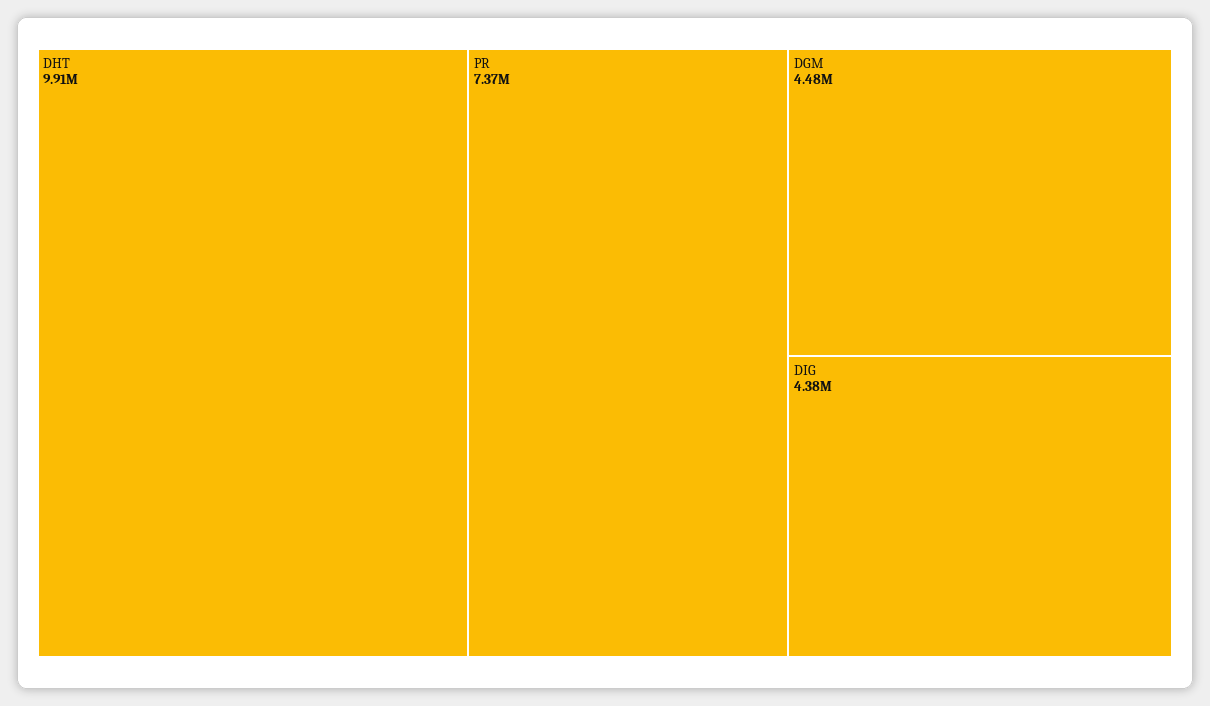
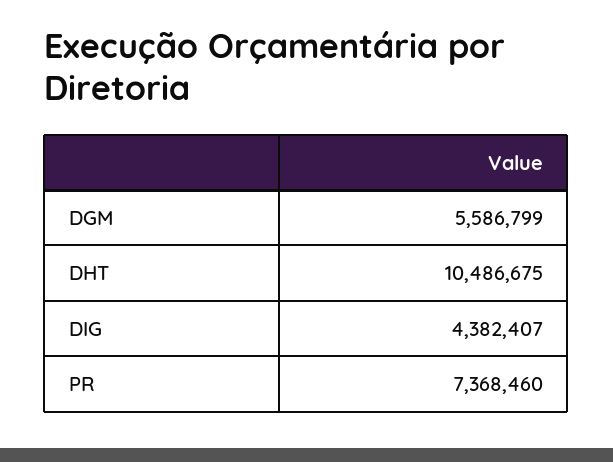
  {
-   "DHT": 9910000,
+   "DHT": 10486675,
    "PR": 7368460,
-   "DGM": 4480000,
+   "DGM": 5586799,
    "DIG": 4382407
  }

